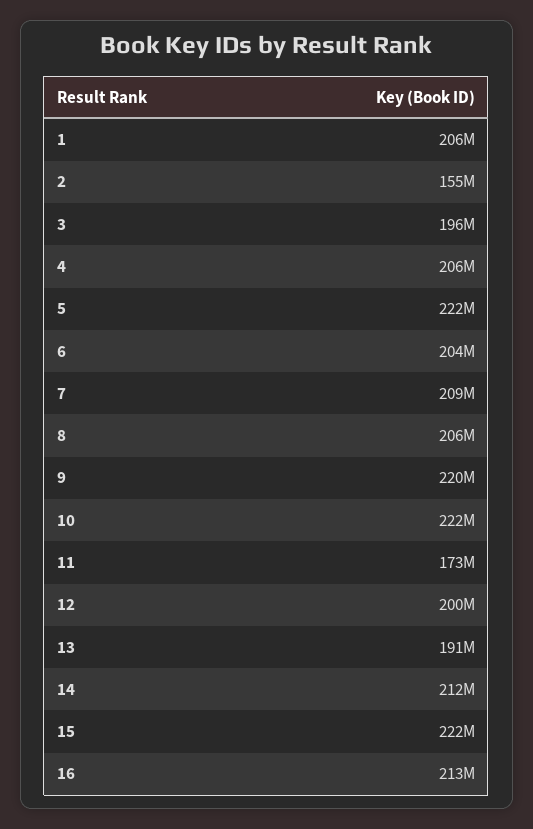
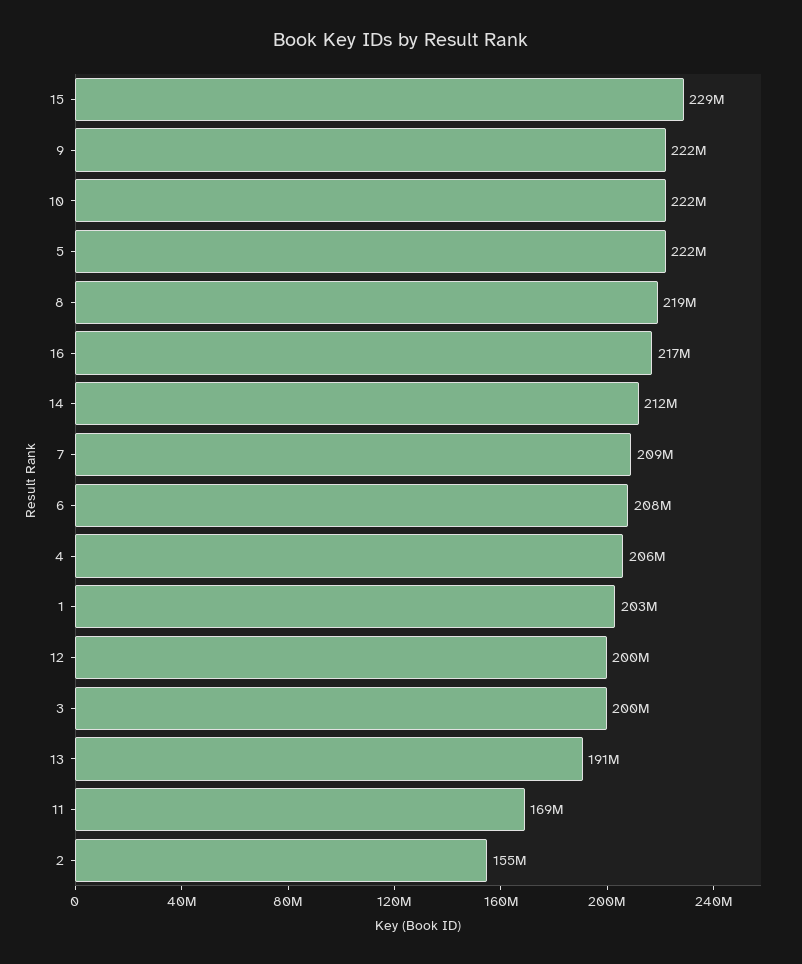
  {
-   "1": 206000000,
+   "1": 203000000,
    "2": 155000000,
-   "3": 196000000,
+   "3": 200000000,
    "4": 206000000,
    "5": 222000000,
-   "6": 204000000,
+   "6": 208000000,
    "7": 209000000,
-   "8": 206000000,
+   "8": 219000000,
-   "9": 220000000,
+   "9": 222000000,
    "10": 222000000,
-   "11": 173000000,
+   "11": 169000000,
    "12": 200000000,
    "13": 191000000,
    "14": 212000000,
-   "15": 222000000,
+   "15": 229000000,
-   "16": 213000000
+   "16": 217000000
  }

